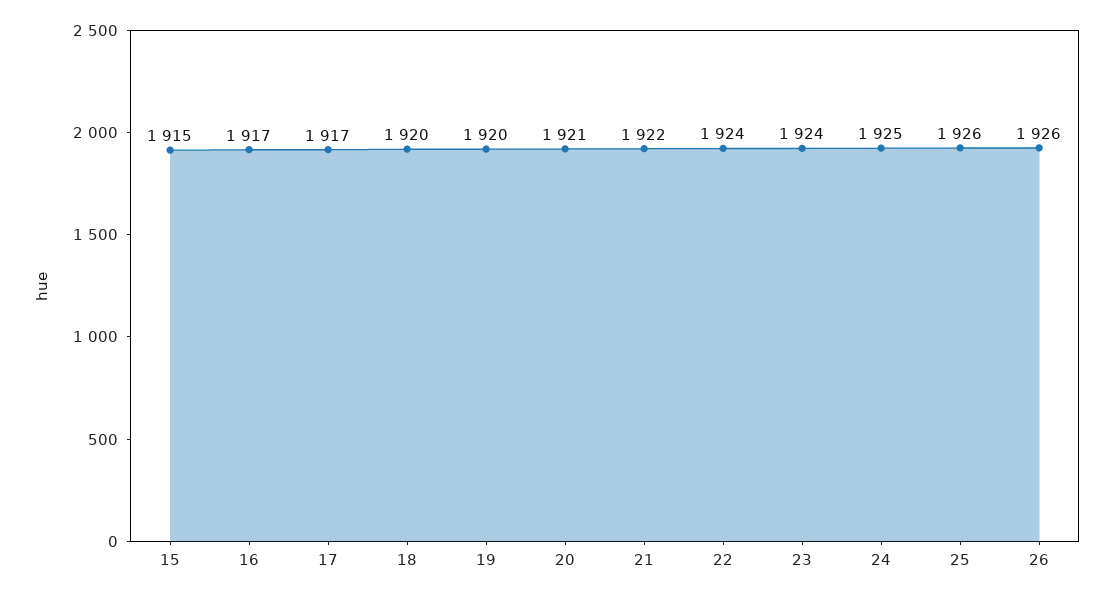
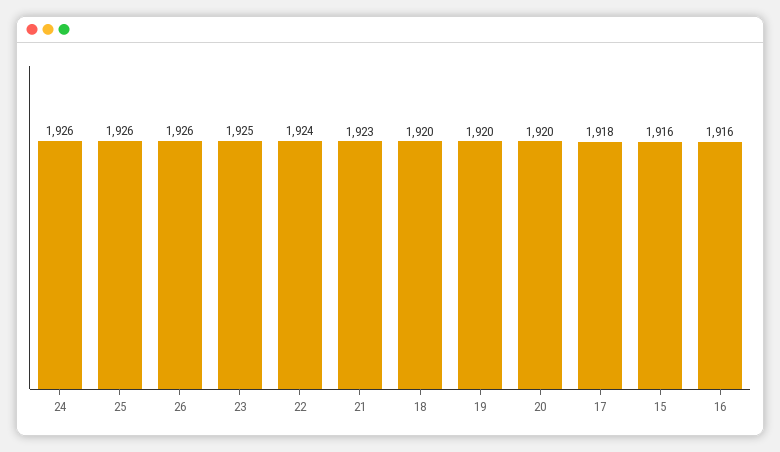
  {
-   "15": 1915,
+   "15": 1916,
-   "16": 1917,
+   "16": 1916,
-   "17": 1917,
+   "17": 1918,
    "18": 1920,
    "19": 1920,
-   "20": 1921,
+   "20": 1920,
-   "21": 1922,
+   "21": 1923,
    "22": 1924,
-   "23": 1924,
+   "23": 1925,
-   "24": 1925,
+   "24": 1926,
    "25": 1926,
    "26": 1926
  }

